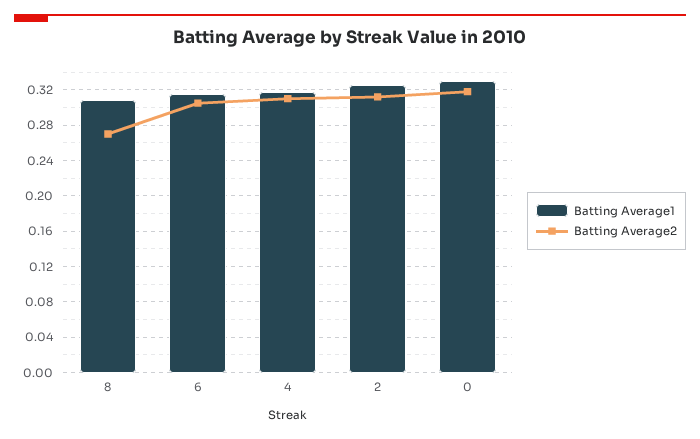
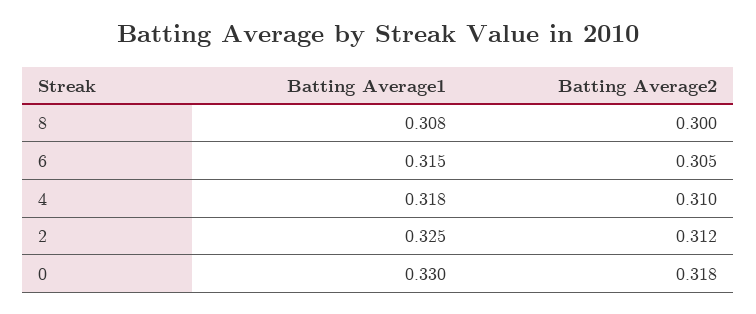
  {
    "Batting Average1": {
      "8": 0.308,
      "6": 0.315,
      "4": 0.318,
      "2": 0.325,
      "0": 0.33
    },
    "Batting Average2": {
-     "8": 0.27,
+     "8": 0.3,
      "6": 0.305,
      "4": 0.31,
      "2": 0.312,
      "0": 0.318
    }
  }

